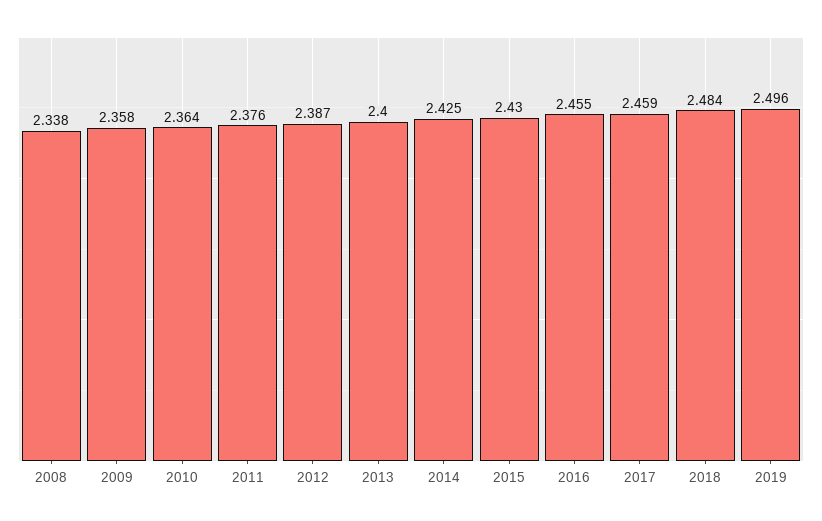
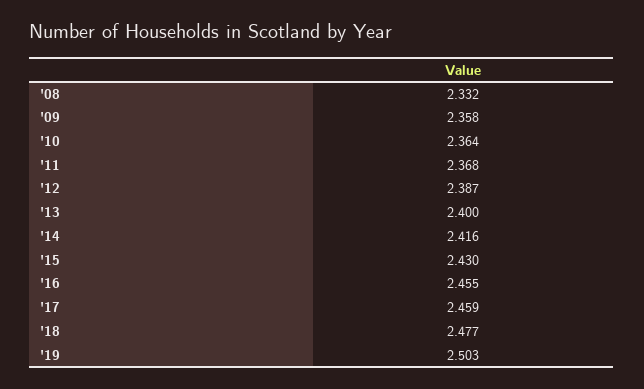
  {
-   "2008": 2.338,
+   "2008": 2.332,
    "2009": 2.358,
    "2010": 2.364,
-   "2011": 2.376,
+   "2011": 2.368,
    "2012": 2.387,
    "2013": 2.4,
-   "2014": 2.425,
+   "2014": 2.416,
    "2015": 2.43,
    "2016": 2.455,
    "2017": 2.459,
-   "2018": 2.484,
+   "2018": 2.477,
-   "2019": 2.496
+   "2019": 2.503
  }

